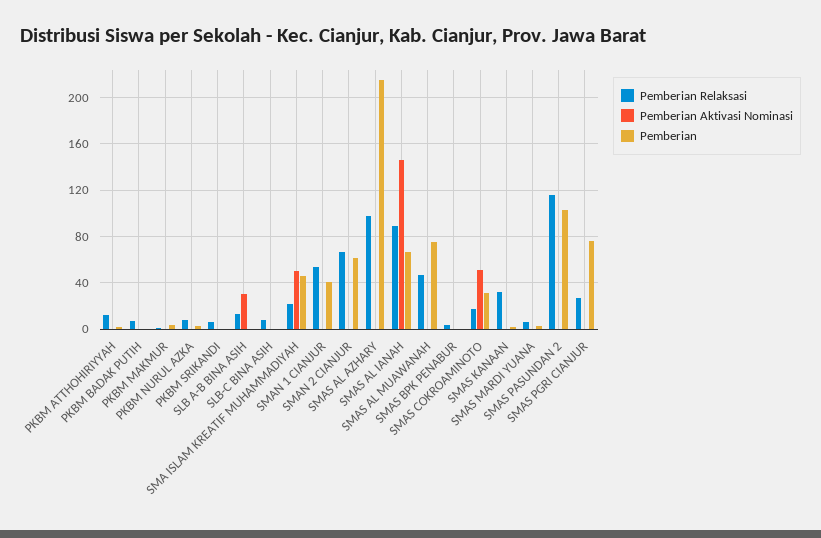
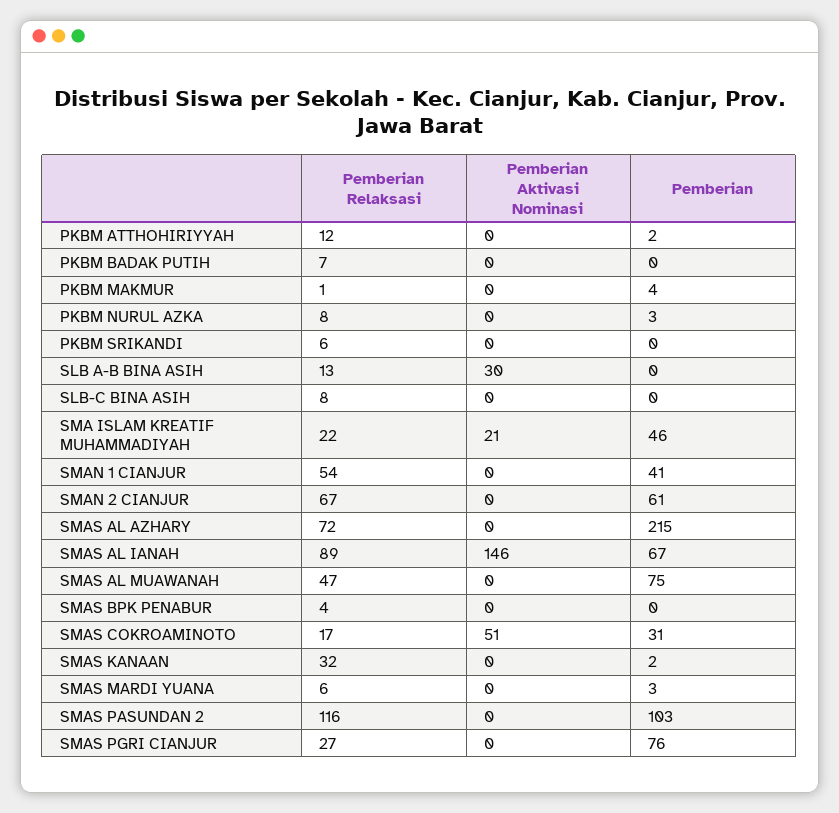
  {
    "Pemberian Relaksasi": {
      "PKBM ATTHOHIRIYYAH": 12,
      "PKBM BADAK PUTIH": 7,
      "PKBM MAKMUR": 1,
      "PKBM NURUL AZKA": 8,
      "PKBM SRIKANDI": 6,
      "SLB A-B BINA ASIH": 13,
      "SLB-C BINA ASIH": 8,
      "SMA ISLAM KREATIF MUHAMMADIYAH": 22,
      "SMAN 1 CIANJUR": 54,
      "SMAN 2 CIANJUR": 67,
-     "SMAS AL AZHARY": 100,
+     "SMAS AL AZHARY": 72,
      "SMAS AL IANAH": 89,
      "SMAS AL MUAWANAH": 47,
      "SMAS BPK PENABUR": 4,
      "SMAS COKROAMINOTO": 17,
      "SMAS KANAAN": 32,
      "SMAS MARDI YUANA": 6,
      "SMAS PASUNDAN 2": 116,
      "SMAS PGRI CIANJUR": 27
    },
    "Pemberian Aktivasi Nominasi": {
      "PKBM ATTHOHIRIYYAH": 0,
      "PKBM BADAK PUTIH": 0,
      "PKBM MAKMUR": 0,
      "PKBM NURUL AZKA": 0,
      "PKBM SRIKANDI": 0,
      "SLB A-B BINA ASIH": 30,
      "SLB-C BINA ASIH": 0,
-     "SMA ISLAM KREATIF MUHAMMADIYAH": 50,
+     "SMA ISLAM KREATIF MUHAMMADIYAH": 21,
      "SMAN 1 CIANJUR": 0,
      "SMAN 2 CIANJUR": 0,
      "SMAS AL AZHARY": 0,
      "SMAS AL IANAH": 146,
      "SMAS AL MUAWANAH": 0,
      "SMAS BPK PENABUR": 0,
      "SMAS COKROAMINOTO": 51,
      "SMAS KANAAN": 0,
      "SMAS MARDI YUANA": 0,
      "SMAS PASUNDAN 2": 0,
      "SMAS PGRI CIANJUR": 0
    },
    "Pemberian": {
      "PKBM ATTHOHIRIYYAH": 2,
      "PKBM BADAK PUTIH": 0,
      "PKBM MAKMUR": 4,
      "PKBM NURUL AZKA": 3,
      "PKBM SRIKANDI": 0,
      "SLB A-B BINA ASIH": 0,
      "SLB-C BINA ASIH": 0,
      "SMA ISLAM KREATIF MUHAMMADIYAH": 46,
      "SMAN 1 CIANJUR": 41,
      "SMAN 2 CIANJUR": 61,
      "SMAS AL AZHARY": 215,
      "SMAS AL IANAH": 67,
      "SMAS AL MUAWANAH": 75,
      "SMAS BPK PENABUR": 0,
      "SMAS COKROAMINOTO": 31,
      "SMAS KANAAN": 2,
      "SMAS MARDI YUANA": 3,
      "SMAS PASUNDAN 2": 103,
      "SMAS PGRI CIANJUR": 76
    }
  }

